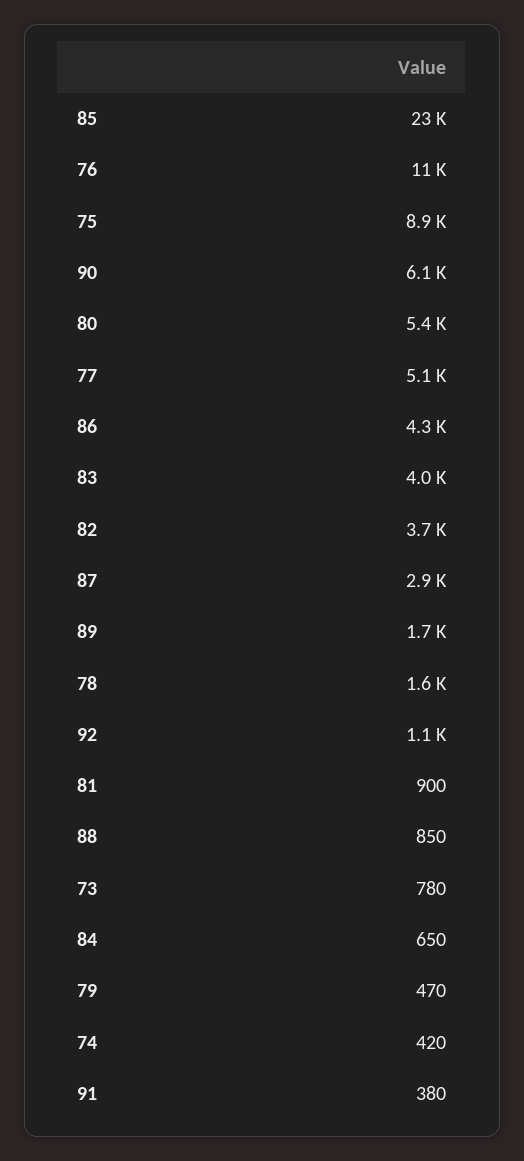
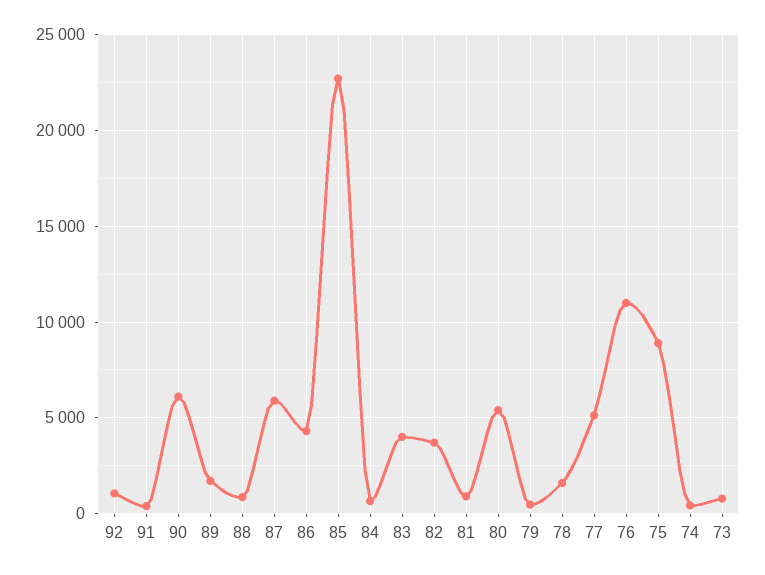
  {
    "85": 23000,
    "76": 11000,
    "75": 8900,
    "90": 6100,
    "80": 5400,
    "77": 5100,
    "86": 4300,
    "83": 4000,
    "82": 3700,
-   "87": 2900,
+   "87": 6000,
    "89": 1700,
    "78": 1600,
    "92": 1100,
    "81": 900,
    "88": 850,
    "73": 780,
    "84": 650,
    "79": 470,
    "74": 420,
    "91": 380
  }

